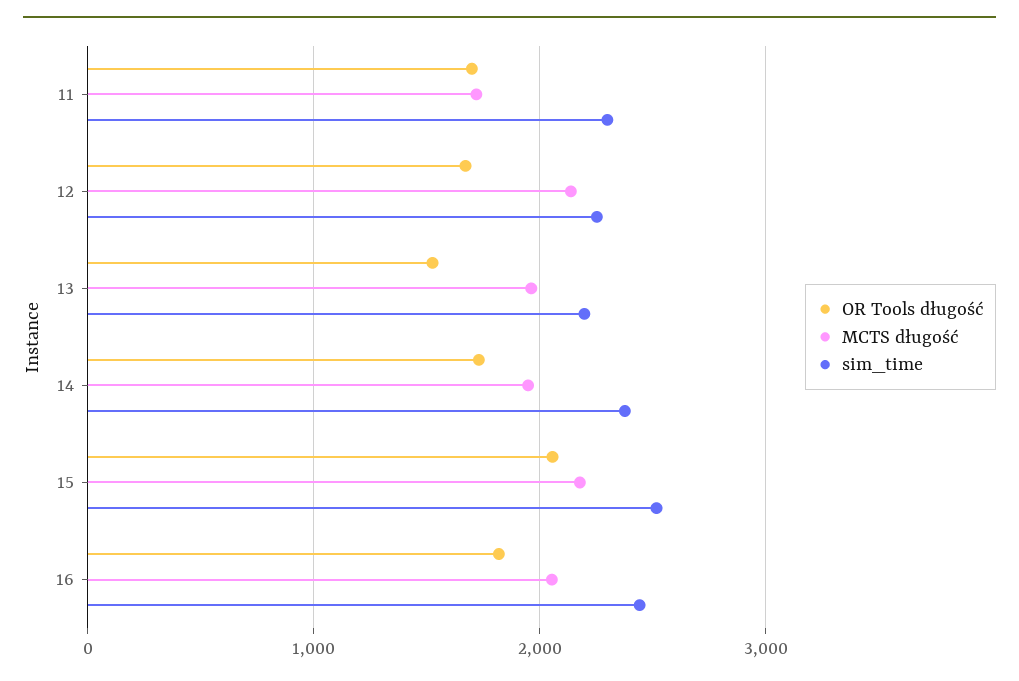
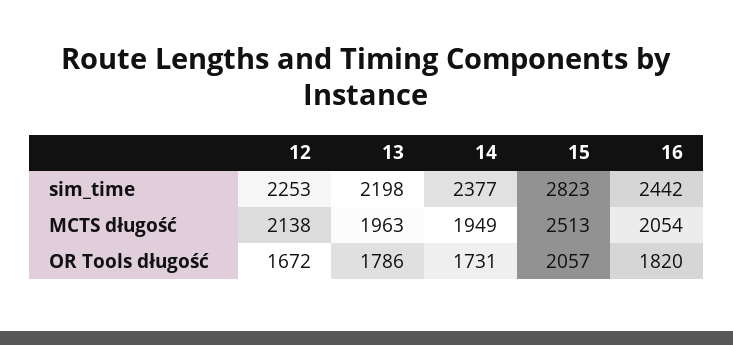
  {
    "OR Tools długość": {
-     "11": 1700,
      "12": 1672,
-     "13": 1500,
+     "13": 1786,
      "14": 1731,
      "15": 2057,
      "16": 1820
    },
    "MCTS długość": {
-     "11": 1700,
      "12": 2138,
      "13": 1963,
      "14": 1949,
-     "15": 2200,
+     "15": 2513,
      "16": 2054
    },
    "sim_time": {
-     "11": 2300,
      "12": 2253,
      "13": 2198,
      "14": 2377,
-     "15": 2500,
+     "15": 2823,
      "16": 2442
    }
  }

